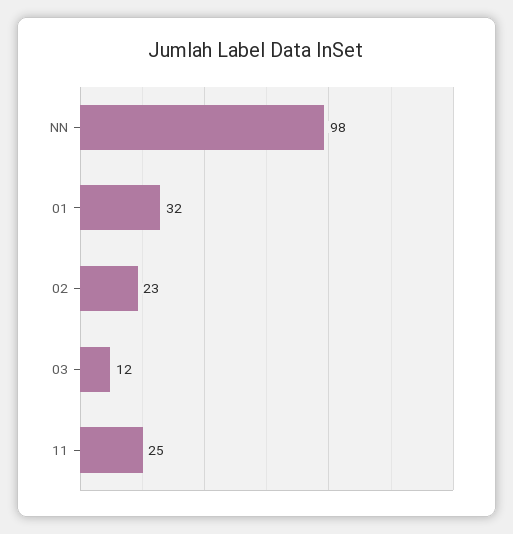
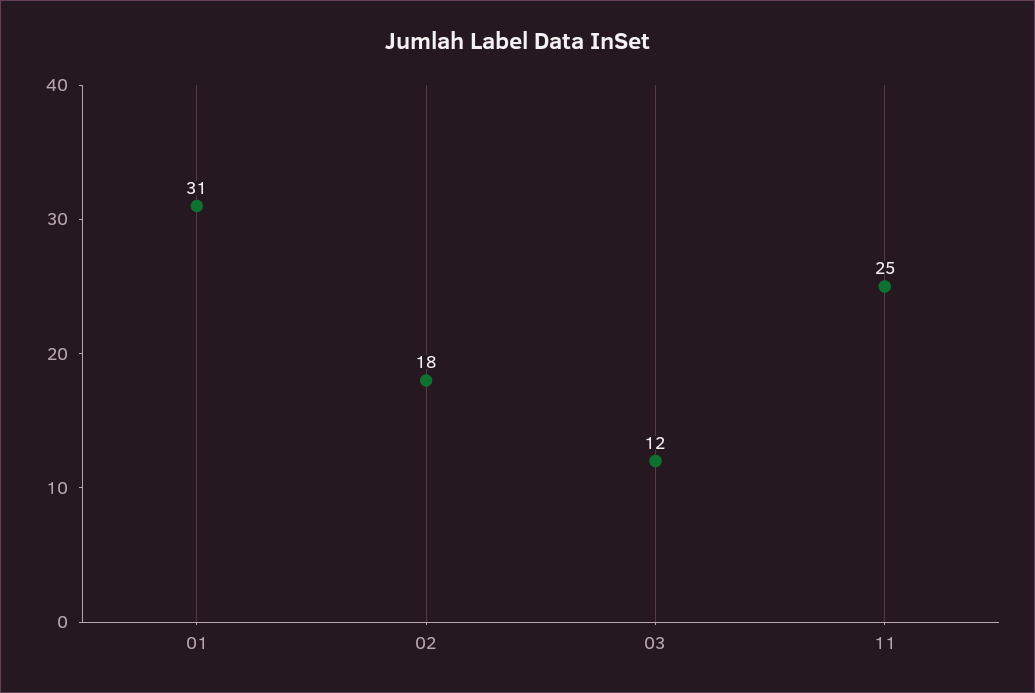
  {
-   "NN": 98,
-   "01": 32,
+   "01": 31,
-   "02": 23,
+   "02": 18,
    "03": 12,
    "11": 25
  }

